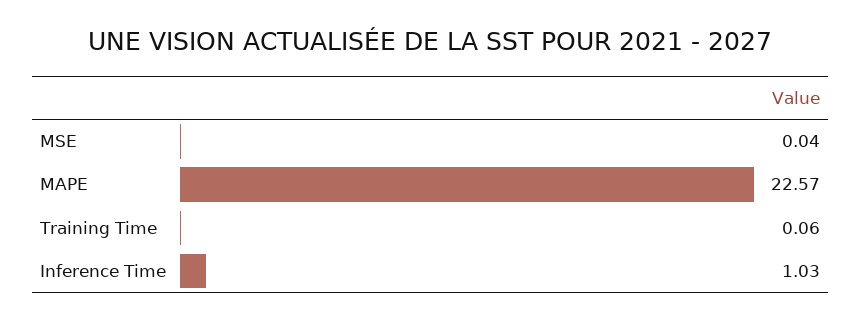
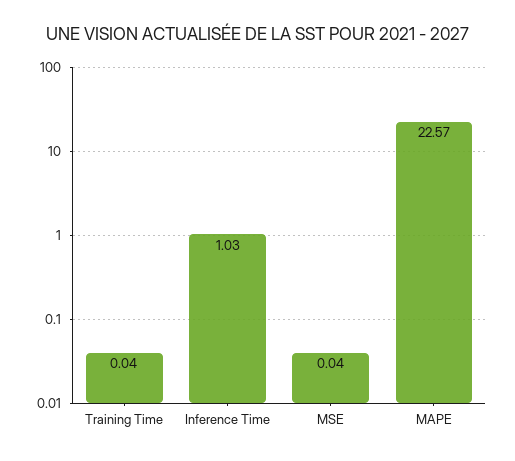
  {
    "MSE": 0.04,
    "MAPE": 22.57,
-   "Training Time": 0.06,
+   "Training Time": 0.04,
    "Inference Time": 1.03
  }

